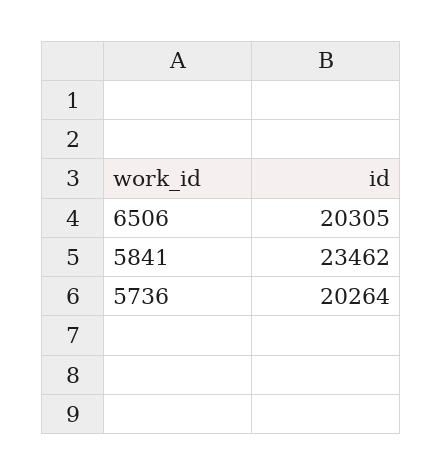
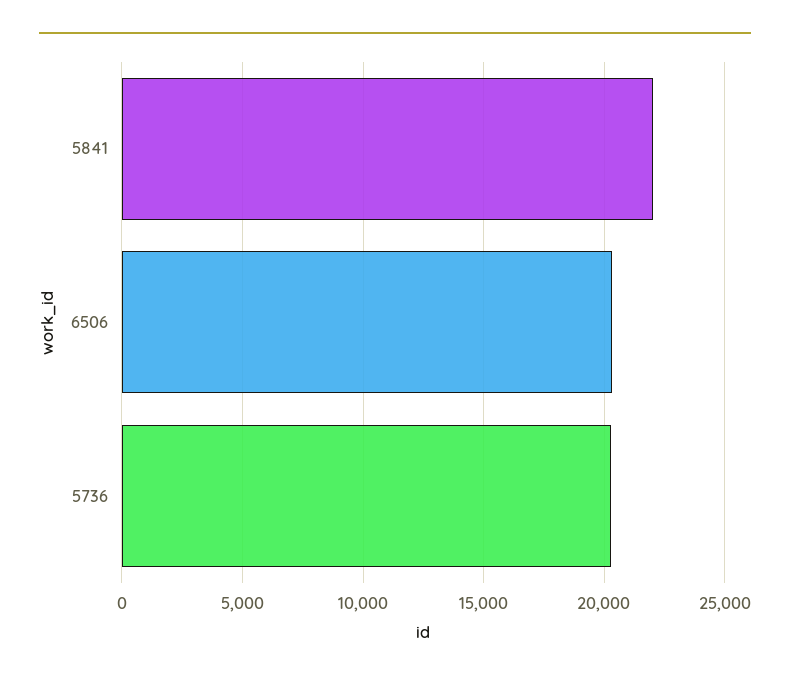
  {
    "6506": 20305,
-   "5841": 23462,
+   "5841": 22000,
    "5736": 20264
  }

